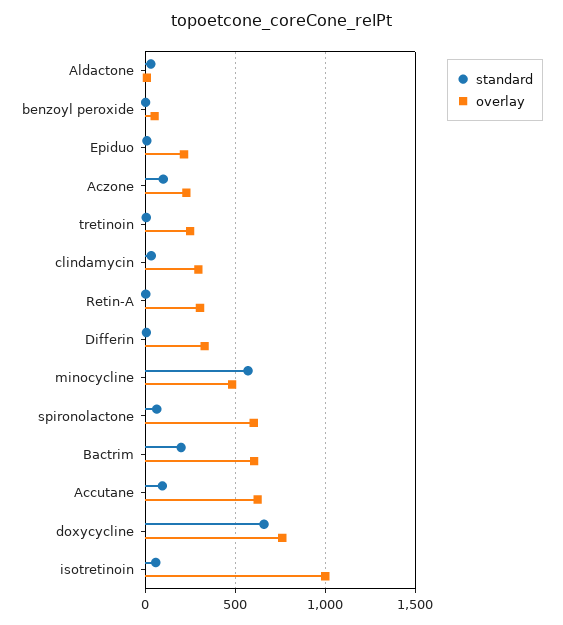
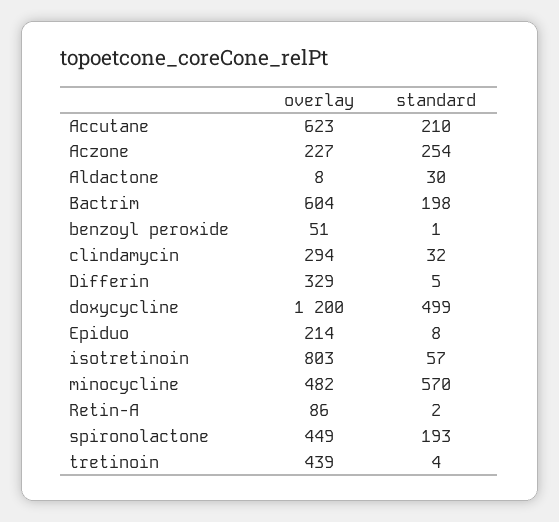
  {
    "standard": {
      "Aldactone": 30,
      "benzoyl peroxide": 1,
      "Epiduo": 8,
-     "Aczone": 100,
+     "Aczone": 254,
      "tretinoin": 4,
      "clindamycin": 32,
      "Retin-A": 2,
      "Differin": 5,
      "minocycline": 570,
-     "spironolactone": 50,
+     "spironolactone": 193,
      "Bactrim": 198,
-     "Accutane": 100,
+     "Accutane": 210,
-     "doxycycline": 650,
+     "doxycycline": 499,
      "isotretinoin": 57
    },
    "overlay": {
      "Aldactone": 8,
      "benzoyl peroxide": 51,
      "Epiduo": 214,
      "Aczone": 227,
-     "tretinoin": 250,
+     "tretinoin": 439,
      "clindamycin": 294,
-     "Retin-A": 300,
+     "Retin-A": 86,
      "Differin": 329,
      "minocycline": 482,
-     "spironolactone": 600,
+     "spironolactone": 449,
      "Bactrim": 604,
      "Accutane": 623,
-     "doxycycline": 750,
+     "doxycycline": 1200,
-     "isotretinoin": 1000
+     "isotretinoin": 803
    }
  }

